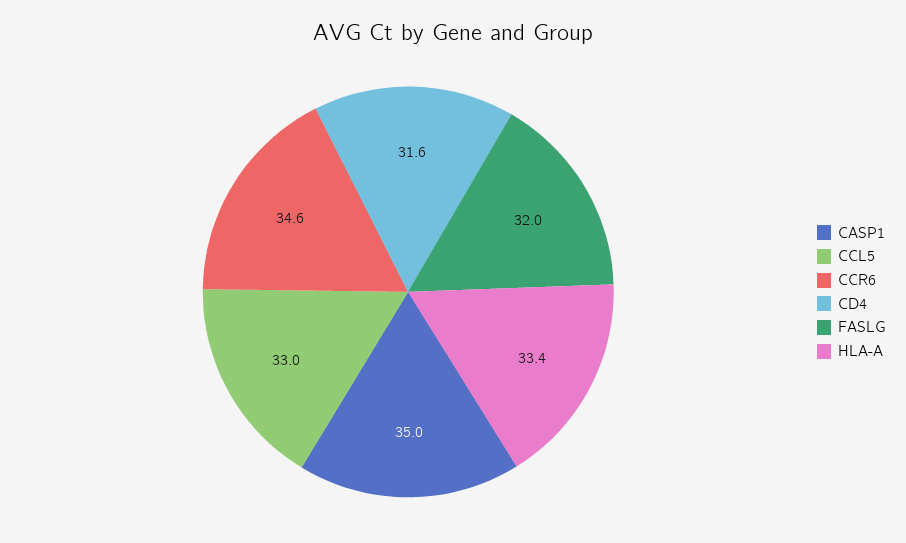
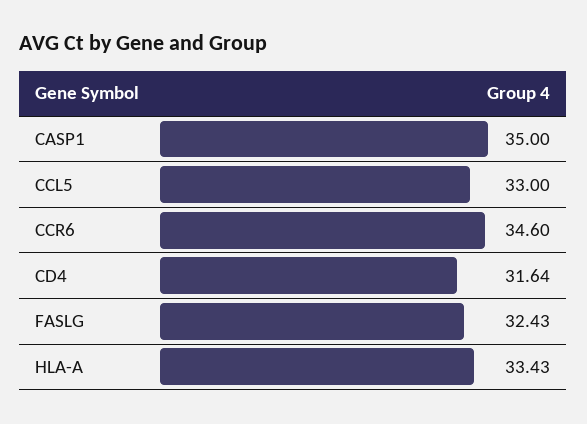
  {
    "CASP1": 35,
    "CCL5": 33,
    "CCR6": 34.6,
    "CD4": 31.64,
-   "FASLG": 32,
+   "FASLG": 32.43,
    "HLA-A": 33.43
  }

